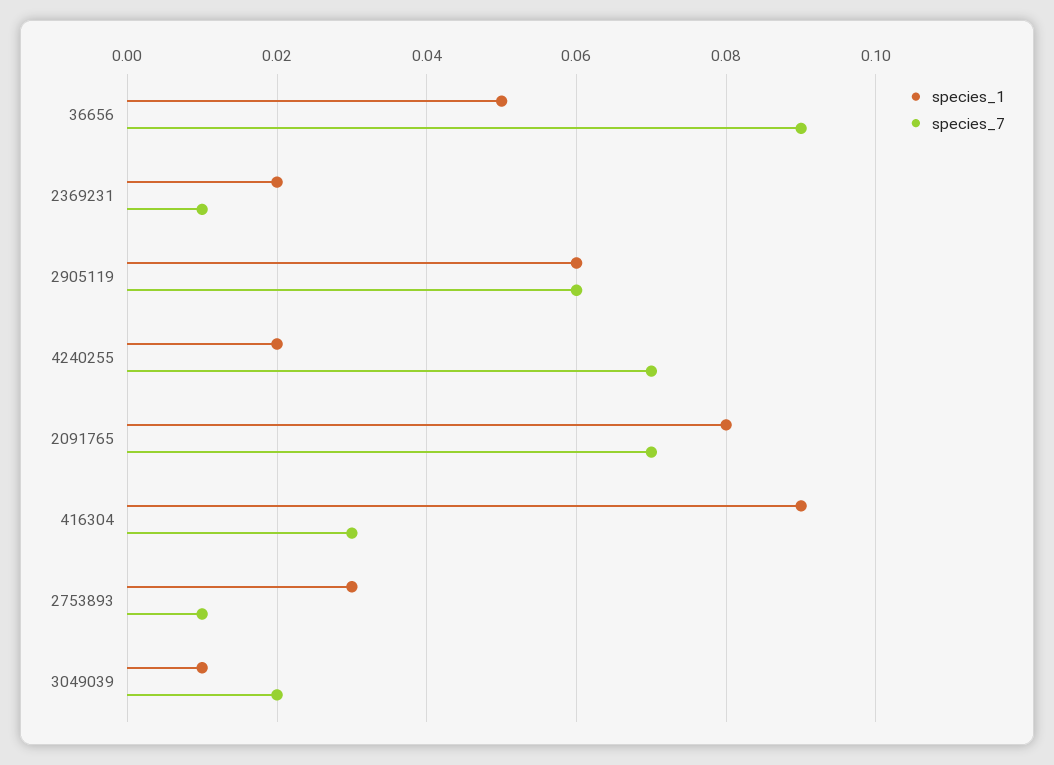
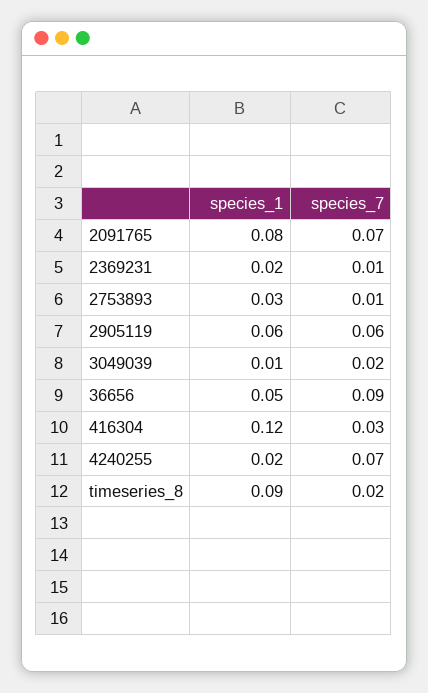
  {
    "species_1": {
      "36656": 0.05,
      "2369231": 0.02,
      "2905119": 0.06,
      "4240255": 0.02,
      "2091765": 0.08,
-     "416304": 0.09,
+     "416304": 0.12,
      "2753893": 0.03,
-     "3049039": 0.01
+     "3049039": 0.01,
+     "timeseries_8": 0.09
    },
    "species_7": {
      "36656": 0.09,
      "2369231": 0.01,
      "2905119": 0.06,
      "4240255": 0.07,
      "2091765": 0.07,
      "416304": 0.03,
      "2753893": 0.01,
-     "3049039": 0.02
+     "3049039": 0.02,
+     "timeseries_8": 0.02
    }
  }

